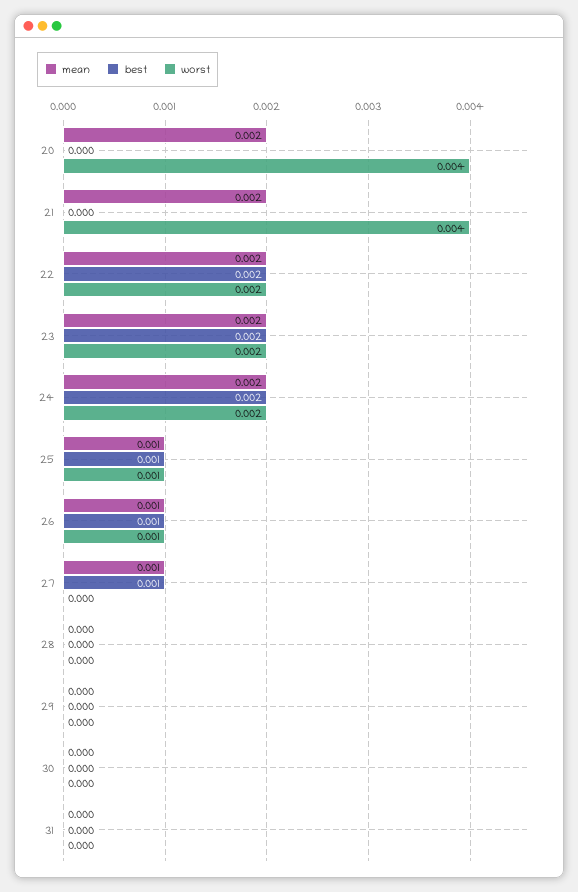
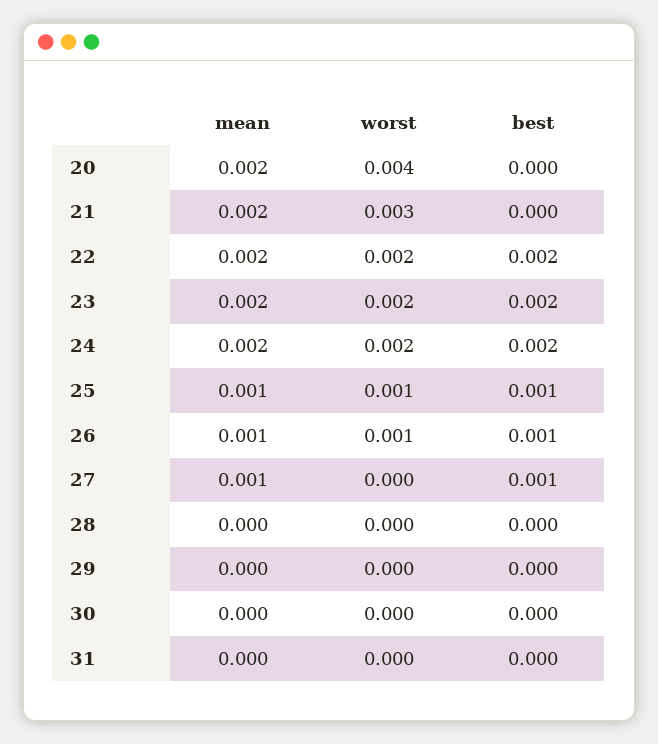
  {
    "mean": {
      "20": 0.002,
      "21": 0.002,
      "22": 0.002,
      "23": 0.002,
      "24": 0.002,
      "25": 0.001,
      "26": 0.001,
      "27": 0.001,
      "28": 0,
      "29": 0,
      "30": 0,
      "31": 0
    },
    "best": {
      "20": 0,
      "21": 0,
      "22": 0.002,
      "23": 0.002,
      "24": 0.002,
      "25": 0.001,
      "26": 0.001,
      "27": 0.001,
      "28": 0,
      "29": 0,
      "30": 0,
      "31": 0
    },
    "worst": {
      "20": 0.004,
-     "21": 0.004,
+     "21": 0.003,
      "22": 0.002,
      "23": 0.002,
      "24": 0.002,
      "25": 0.001,
      "26": 0.001,
      "27": 0,
      "28": 0,
      "29": 0,
      "30": 0,
      "31": 0
    }
  }

